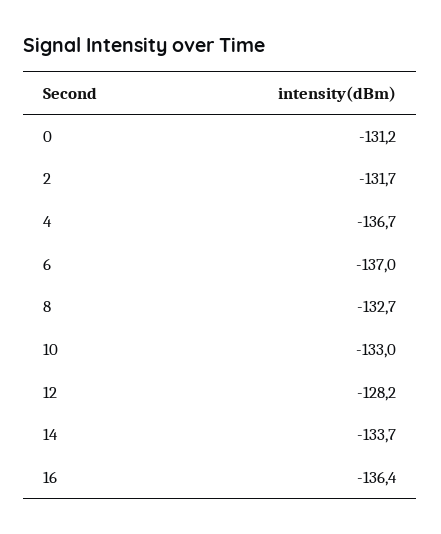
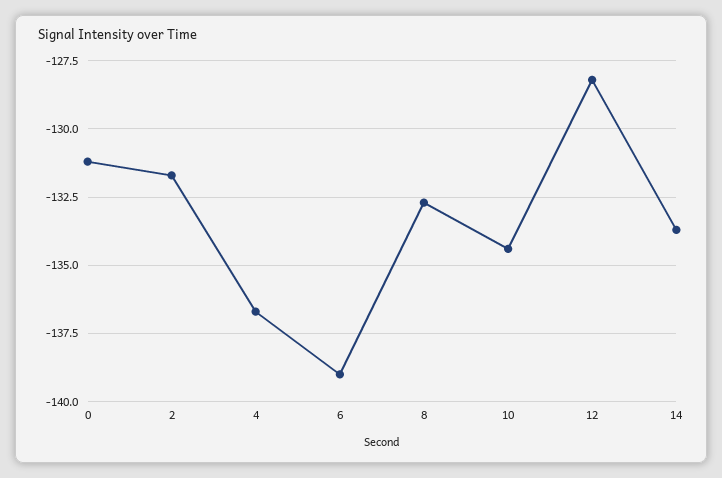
  {
    "0": -131.2,
    "2": -131.7,
    "4": -136.7,
-   "6": -137,
+   "6": -139,
    "8": -132.7,
-   "10": -133,
+   "10": -134.5,
    "12": -128.2,
-   "14": -133.7,
+   "14": -133.7
-   "16": -136.4
  }

